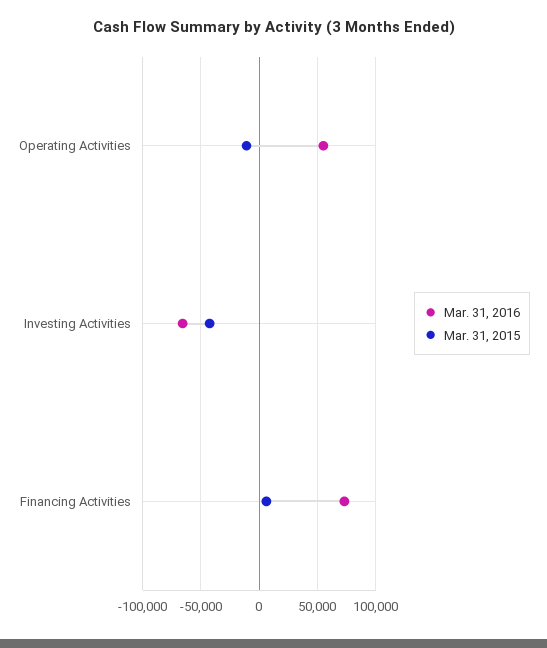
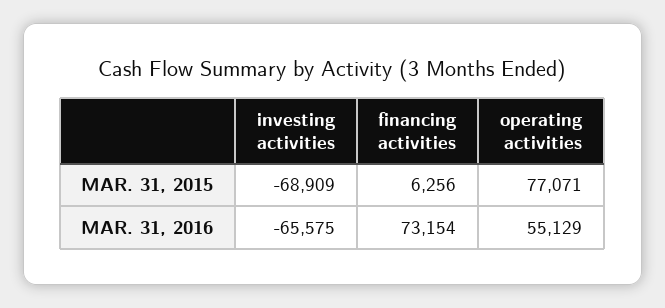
  {
    "Mar. 31, 2016": {
      "Operating Activities": 55129,
      "Investing Activities": -65575,
      "Financing Activities": 73154
    },
    "Mar. 31, 2015": {
-     "Operating Activities": -10000,
+     "Operating Activities": 77071,
-     "Investing Activities": -40000,
+     "Investing Activities": -68909,
      "Financing Activities": 6256
    }
  }

